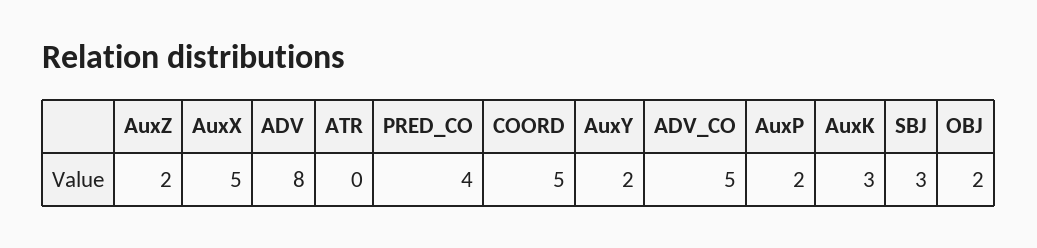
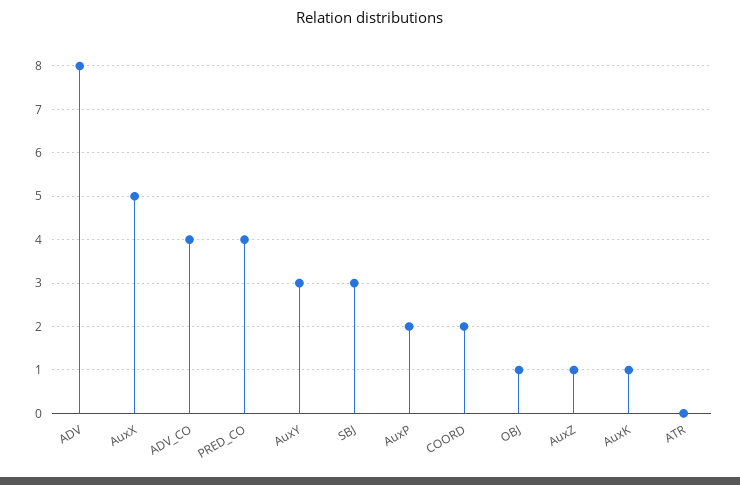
  {
-   "AuxZ": 2,
+   "AuxZ": 1,
    "AuxX": 5,
    "ADV": 8,
    "ATR": 0,
    "PRED_CO": 4,
-   "COORD": 5,
+   "COORD": 2,
-   "AuxY": 2,
+   "AuxY": 3,
-   "ADV_CO": 5,
+   "ADV_CO": 4,
    "AuxP": 2,
-   "AuxK": 3,
+   "AuxK": 1,
    "SBJ": 3,
-   "OBJ": 2
+   "OBJ": 1
  }

